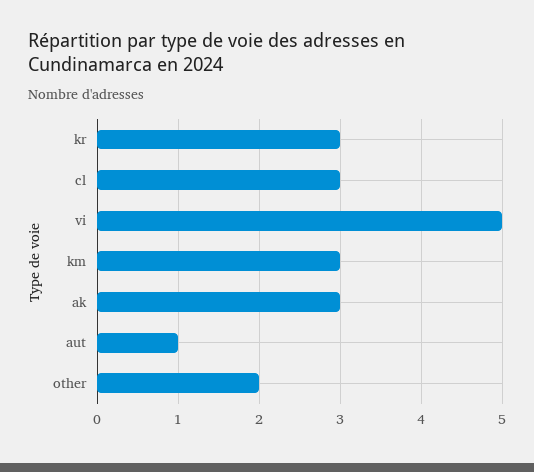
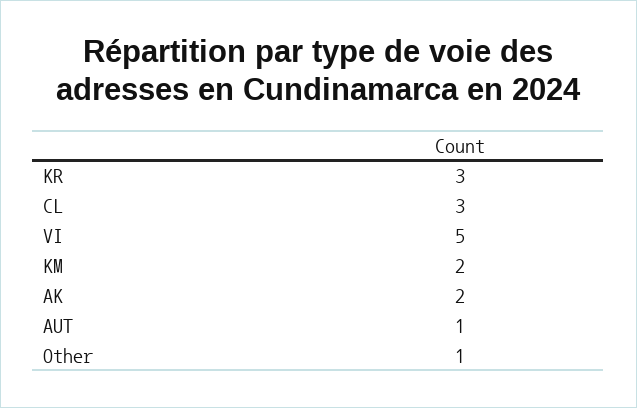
  {
    "kr": 3,
    "cl": 3,
    "vi": 5,
-   "km": 3,
+   "km": 2,
-   "ak": 3,
+   "ak": 2,
    "aut": 1,
-   "other": 2
+   "other": 1
  }

